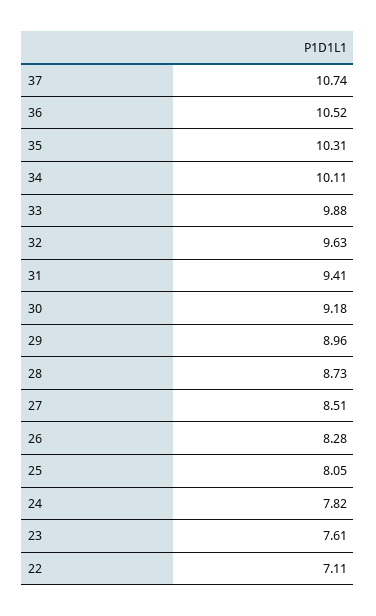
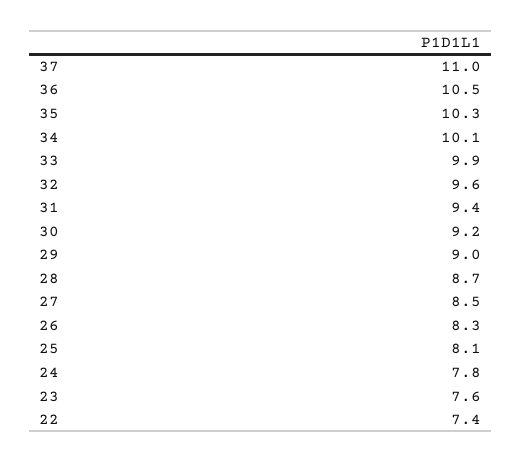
  {
-   "37": 10.74,
+   "37": 11,
    "36": 10.52,
    "35": 10.31,
    "34": 10.11,
    "33": 9.88,
    "32": 9.63,
    "31": 9.41,
    "30": 9.18,
    "29": 8.96,
    "28": 8.73,
    "27": 8.51,
    "26": 8.28,
    "25": 8.05,
    "24": 7.82,
    "23": 7.61,
-   "22": 7.11
+   "22": 7.4
  }

